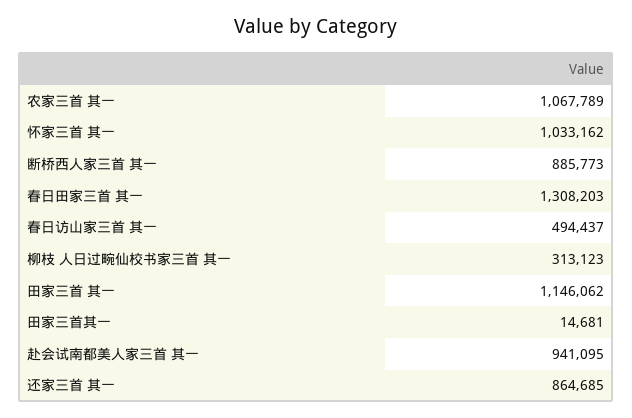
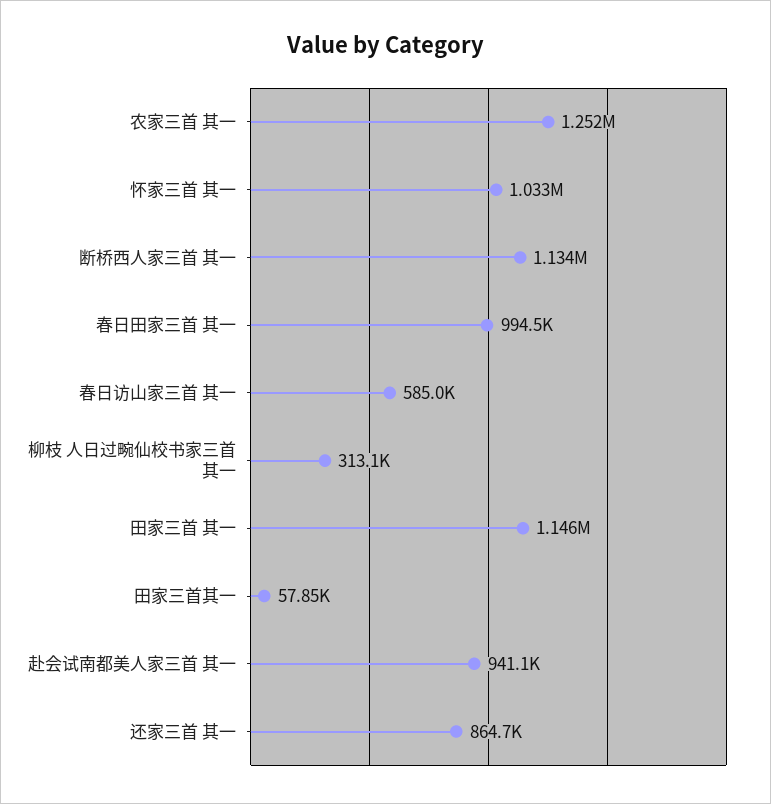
  {
-   "农家三首 其一": 1067789,
+   "农家三首 其一": 1252000,
    "怀家三首 其一": 1033162,
-   "断桥西人家三首 其一": 885773,
+   "断桥西人家三首 其一": 1134000,
-   "春日田家三首 其一": 1308203,
+   "春日田家三首 其一": 994500,
-   "春日访山家三首 其一": 494437,
+   "春日访山家三首 其一": 585000,
    "柳枝 人日过畹仙校书家三首 其一": 313123,
    "田家三首 其一": 1146062,
-   "田家三首其一": 14681,
+   "田家三首其一": 57850,
    "赴会试南都美人家三首 其一": 941095,
    "还家三首 其一": 864685
  }

